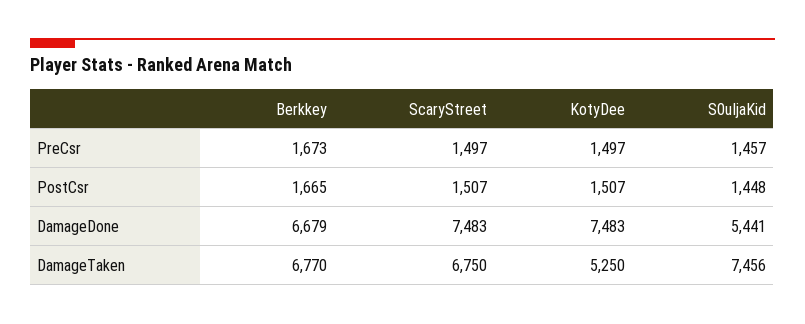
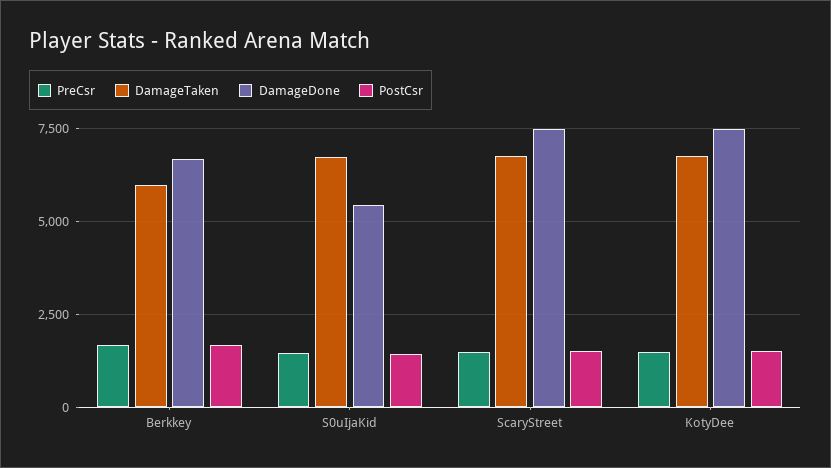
  {
    "PreCsr": {
      "Berkkey": 1673,
      "ScaryStreet": 1497,
      "KotyDee": 1497,
      "S0uIjaKid": 1457
    },
    "PostCsr": {
      "Berkkey": 1665,
      "ScaryStreet": 1507,
      "KotyDee": 1507,
      "S0uIjaKid": 1448
    },
    "DamageDone": {
      "Berkkey": 6679,
      "ScaryStreet": 7483,
      "KotyDee": 7483,
      "S0uIjaKid": 5441
    },
    "DamageTaken": {
-     "Berkkey": 6770,
+     "Berkkey": 6000,
      "ScaryStreet": 6750,
-     "KotyDee": 5250,
+     "KotyDee": 6750,
-     "S0uIjaKid": 7456
+     "S0uIjaKid": 6750
    }
  }

